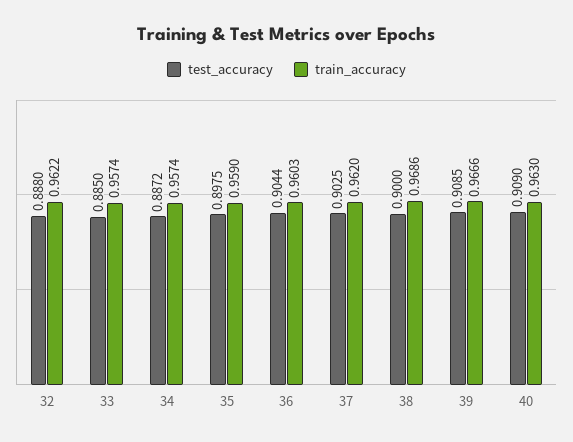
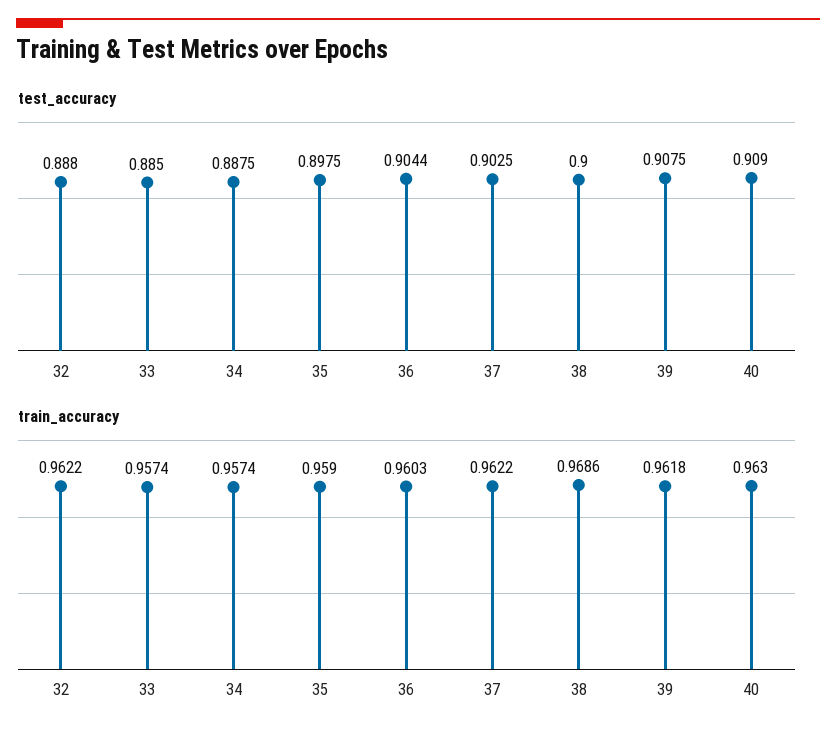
  {
    "test_accuracy": {
      "32": 0.888,
      "33": 0.885,
-     "34": 0.8872,
+     "34": 0.8875,
      "35": 0.8975,
      "36": 0.9044,
      "37": 0.9025,
      "38": 0.9,
-     "39": 0.9085,
+     "39": 0.9075,
      "40": 0.909
    },
    "train_accuracy": {
      "32": 0.9622,
      "33": 0.9574,
      "34": 0.9574,
      "35": 0.959,
      "36": 0.9603,
-     "37": 0.962,
+     "37": 0.9622,
      "38": 0.9686,
-     "39": 0.9666,
+     "39": 0.9618,
      "40": 0.963
    }
  }

